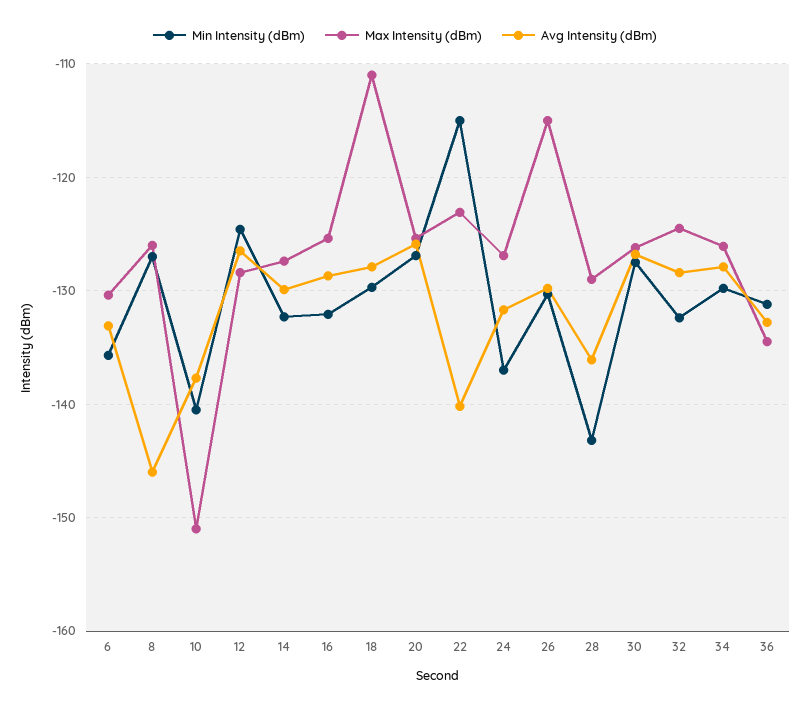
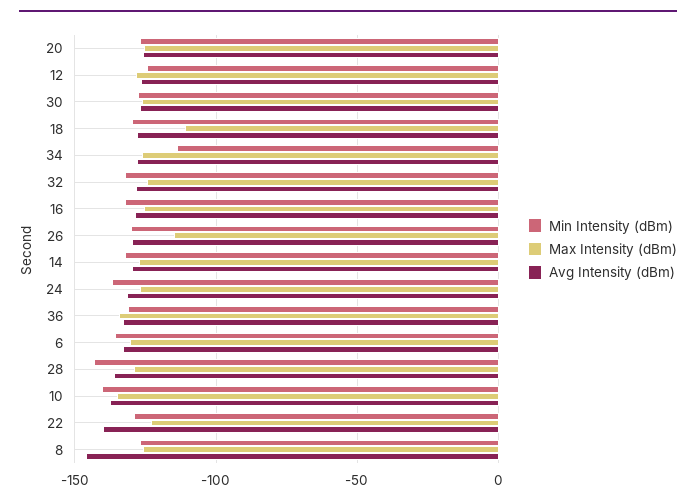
  {
    "Min Intensity (dBm)": {
      "6": -136,
      "8": -127,
      "10": -141,
      "12": -125,
      "14": -132,
      "16": -132,
      "18": -130,
      "20": -127,
-     "22": -115,
+     "22": -130,
      "24": -137,
      "26": -130,
      "28": -143,
      "30": -128,
      "32": -132,
-     "34": -130,
+     "34": -115,
      "36": -131
    },
    "Max Intensity (dBm)": {
      "6": -130,
      "8": -126,
-     "10": -151,
+     "10": -135,
      "12": -128,
      "14": -127,
      "16": -125,
      "18": -111,
      "20": -125,
      "22": -123,
      "24": -127,
      "26": -115,
      "28": -129,
      "30": -126,
      "32": -125,
      "34": -126,
      "36": -135
    },
    "Avg Intensity (dBm)": {
      "6": -133,
      "8": -146,
      "10": -138,
      "12": -127,
      "14": -130,
      "16": -129,
      "18": -128,
      "20": -126,
      "22": -140,
      "24": -132,
      "26": -130,
      "28": -136,
      "30": -127,
      "32": -128,
      "34": -128,
      "36": -133
    }
  }

